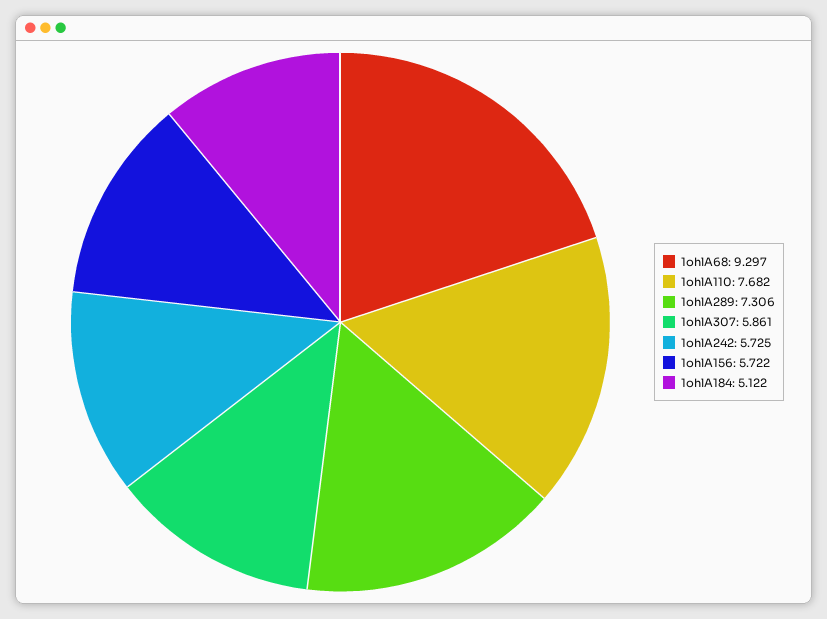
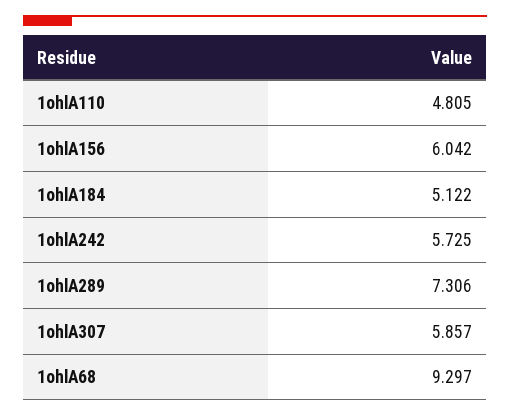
  {
    "1ohlA68": 9.297,
-   "1ohlA110": 7.682,
+   "1ohlA110": 4.805,
    "1ohlA289": 7.306,
-   "1ohlA307": 5.861,
+   "1ohlA307": 5.857,
    "1ohlA242": 5.725,
-   "1ohlA156": 5.722,
+   "1ohlA156": 6.042,
    "1ohlA184": 5.122
  }

